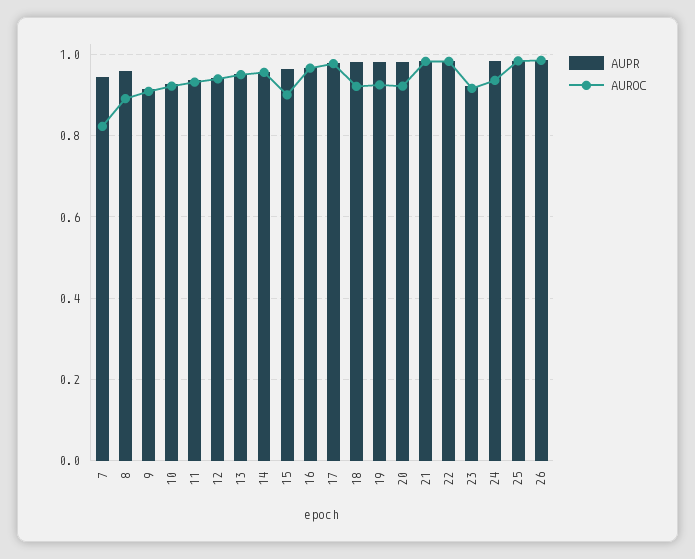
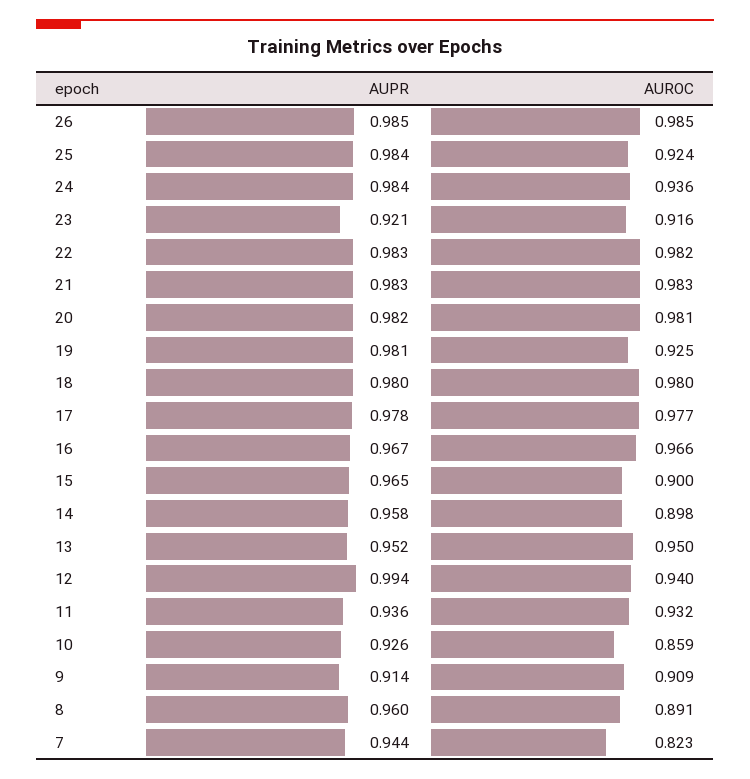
  {
    "AUPR": {
      "7": 0.944,
      "8": 0.96,
      "9": 0.914,
      "10": 0.926,
      "11": 0.936,
-     "12": 0.94,
+     "12": 0.994,
      "13": 0.952,
      "14": 0.958,
      "15": 0.965,
      "16": 0.967,
      "17": 0.978,
      "18": 0.98,
      "19": 0.981,
      "20": 0.982,
      "21": 0.983,
      "22": 0.983,
      "23": 0.921,
      "24": 0.984,
      "25": 0.984,
      "26": 0.985
    },
    "AUROC": {
      "7": 0.823,
      "8": 0.891,
      "9": 0.909,
-     "10": 0.92,
+     "10": 0.859,
      "11": 0.932,
      "12": 0.94,
      "13": 0.95,
-     "14": 0.96,
+     "14": 0.898,
      "15": 0.9,
      "16": 0.966,
      "17": 0.977,
-     "18": 0.92,
+     "18": 0.98,
      "19": 0.925,
-     "20": 0.92,
+     "20": 0.981,
      "21": 0.983,
      "22": 0.982,
      "23": 0.916,
      "24": 0.936,
-     "25": 0.98,
+     "25": 0.924,
      "26": 0.985
    }
  }

